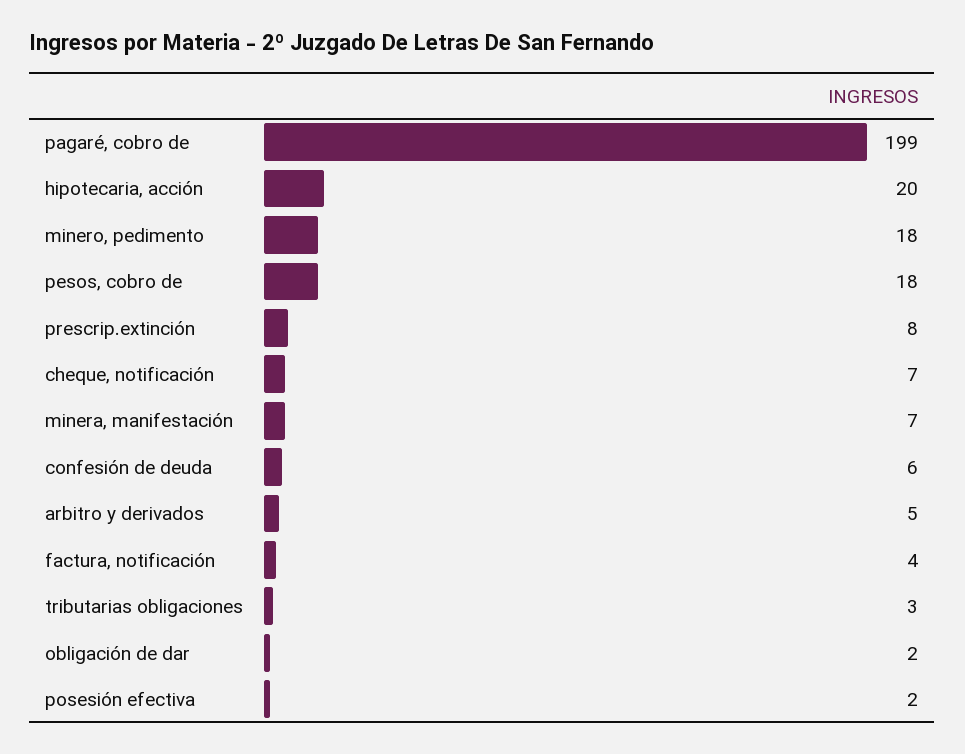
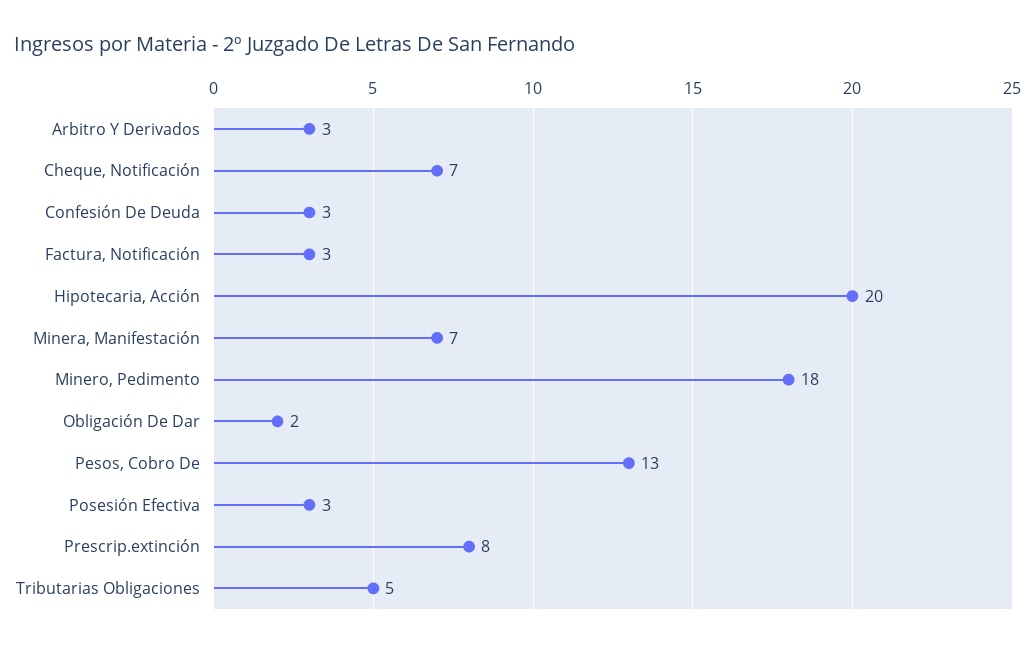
  {
-   "pagaré, cobro de": 199,
    "hipotecaria, acción": 20,
    "minero, pedimento": 18,
-   "pesos, cobro de": 18,
+   "pesos, cobro de": 13,
    "prescrip.extinción": 8,
    "cheque, notificación": 7,
    "minera, manifestación": 7,
-   "confesión de deuda": 6,
+   "confesión de deuda": 3,
-   "arbitro y derivados": 5,
+   "arbitro y derivados": 3,
-   "factura, notificación": 4,
+   "factura, notificación": 3,
-   "tributarias obligaciones": 3,
+   "tributarias obligaciones": 5,
    "obligación de dar": 2,
-   "posesión efectiva": 2
+   "posesión efectiva": 3
  }

